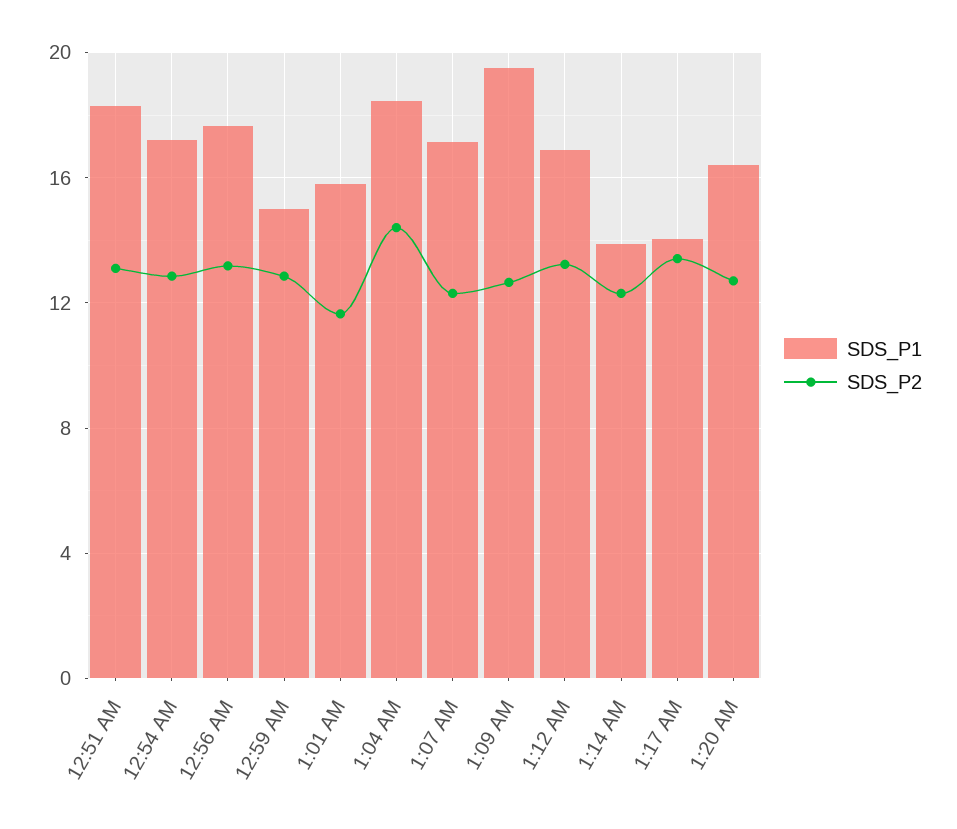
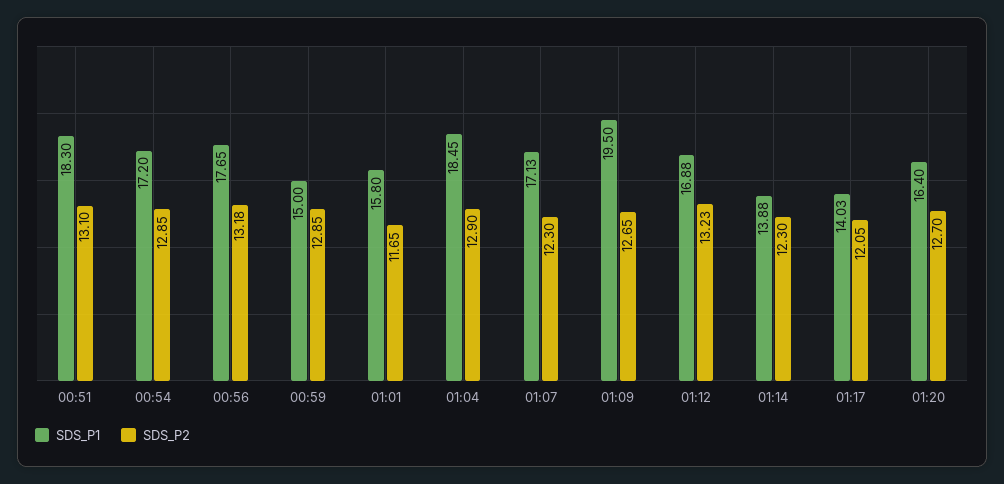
  {
    "SDS_P1": {
      "12:51 AM": 18.3,
      "12:54 AM": 17.2,
      "12:56 AM": 17.65,
      "12:59 AM": 15,
      "1:01 AM": 15.8,
      "1:04 AM": 18.45,
      "1:07 AM": 17.13,
      "1:09 AM": 19.5,
      "1:12 AM": 16.88,
      "1:14 AM": 13.88,
      "1:17 AM": 14.03,
      "1:20 AM": 16.4
    },
    "SDS_P2": {
      "12:51 AM": 13.1,
      "12:54 AM": 12.85,
      "12:56 AM": 13.18,
      "12:59 AM": 12.85,
      "1:01 AM": 11.65,
-     "1:04 AM": 14.5,
+     "1:04 AM": 12.9,
      "1:07 AM": 12.3,
      "1:09 AM": 12.65,
      "1:12 AM": 13.23,
      "1:14 AM": 12.3,
-     "1:17 AM": 13.5,
+     "1:17 AM": 12.05,
      "1:20 AM": 12.7
    }
  }

